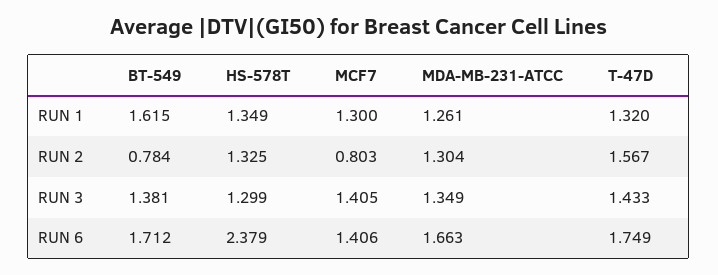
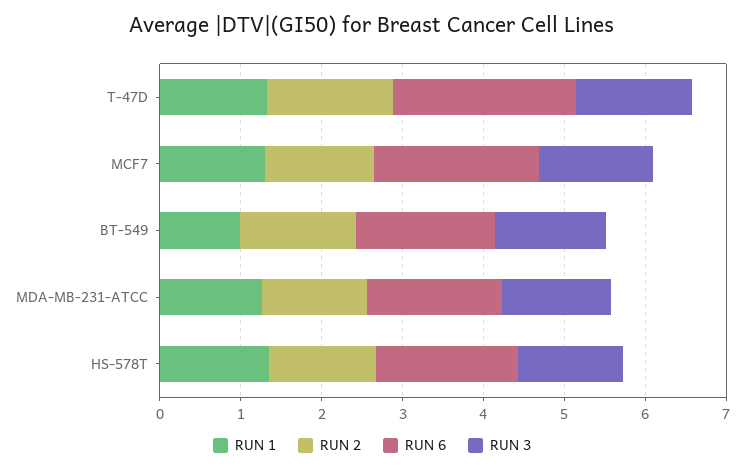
  {
    "RUN 1": {
-     "BT-549": 1.615,
+     "BT-549": 1,
      "HS-578T": 1.349,
      "MCF7": 1.3,
      "MDA-MB-231-ATCC": 1.261,
      "T-47D": 1.32
    },
    "RUN 2": {
-     "BT-549": 0.784,
+     "BT-549": 1.4,
      "HS-578T": 1.325,
-     "MCF7": 0.803,
+     "MCF7": 1.4,
      "MDA-MB-231-ATCC": 1.304,
      "T-47D": 1.567
    },
    "RUN 3": {
      "BT-549": 1.381,
      "HS-578T": 1.299,
      "MCF7": 1.405,
      "MDA-MB-231-ATCC": 1.349,
      "T-47D": 1.433
    },
    "RUN 6": {
      "BT-549": 1.712,
-     "HS-578T": 2.379,
+     "HS-578T": 1.8,
-     "MCF7": 1.406,
+     "MCF7": 2,
      "MDA-MB-231-ATCC": 1.663,
-     "T-47D": 1.749
+     "T-47D": 2.2
    }
  }

